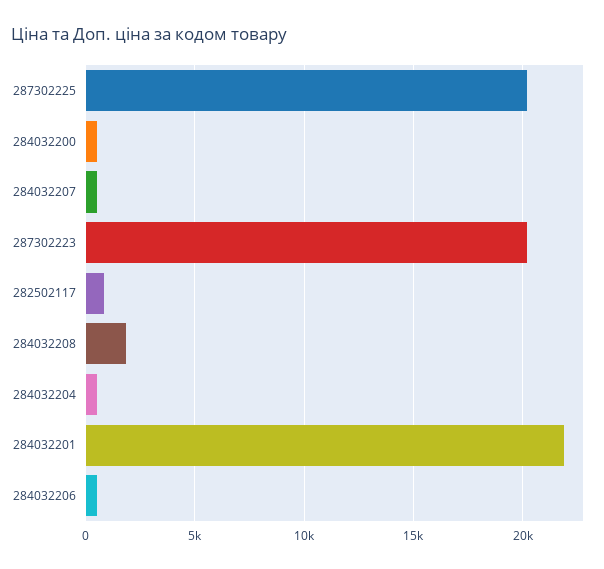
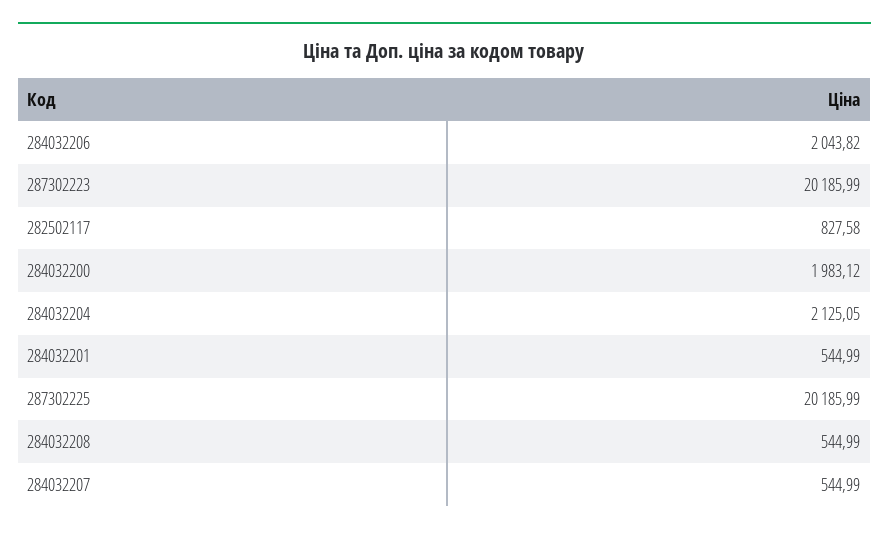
  {
    "287302225": 20185.99,
-   "284032200": 500,
+   "284032200": 1983.12,
    "284032207": 544.99,
    "287302223": 20185.99,
    "282502117": 827.58,
-   "284032208": 2000,
+   "284032208": 544.99,
-   "284032204": 500,
+   "284032204": 2125.05,
-   "284032201": 22000,
+   "284032201": 544.99,
-   "284032206": 500
+   "284032206": 2043.82
  }

